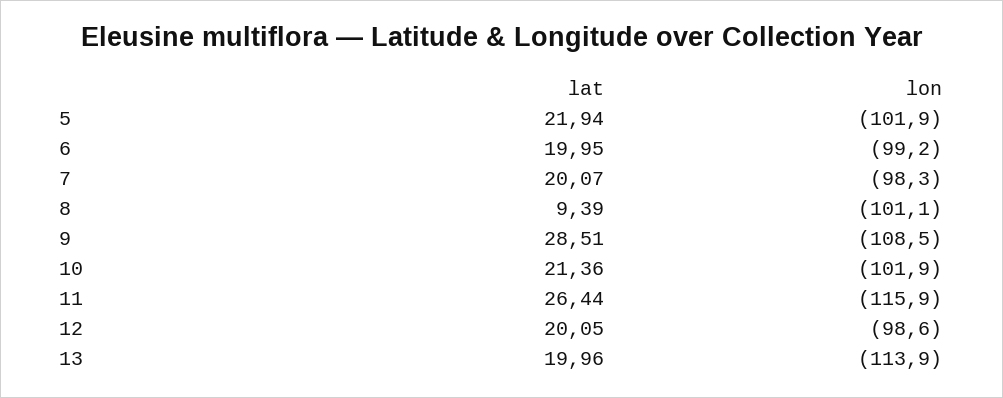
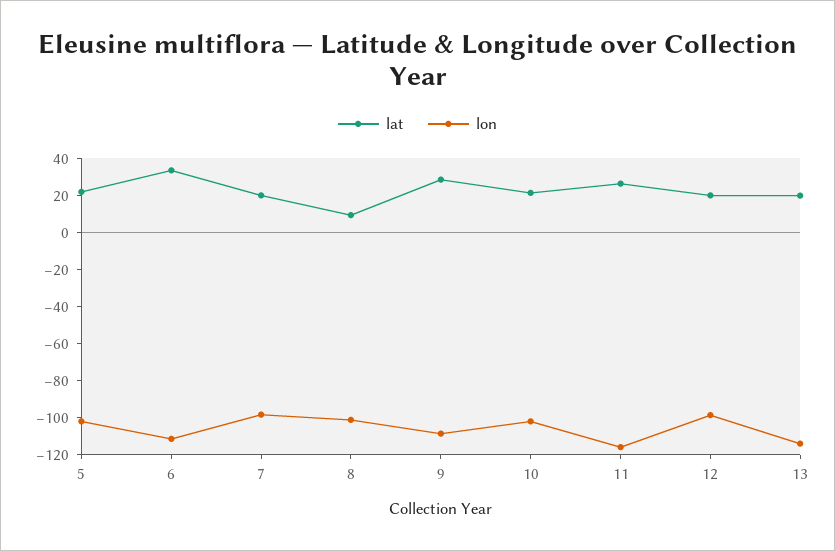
  {
    "lat": {
      "5": 21.94,
-     "6": 19.95,
+     "6": 35,
      "7": 20.07,
      "8": 9.39,
      "9": 28.51,
      "10": 21.36,
      "11": 26.44,
      "12": 20.05,
      "13": 19.96
    },
    "lon": {
      "5": -101.9,
-     "6": -99.2,
+     "6": -110,
      "7": -98.3,
      "8": -101.1,
      "9": -108.5,
      "10": -101.9,
      "11": -115.9,
      "12": -98.6,
      "13": -113.9
    }
  }

